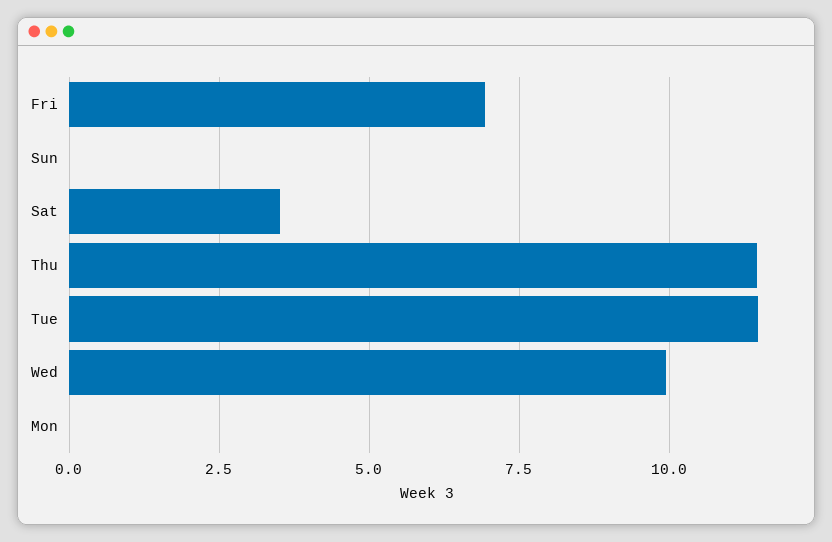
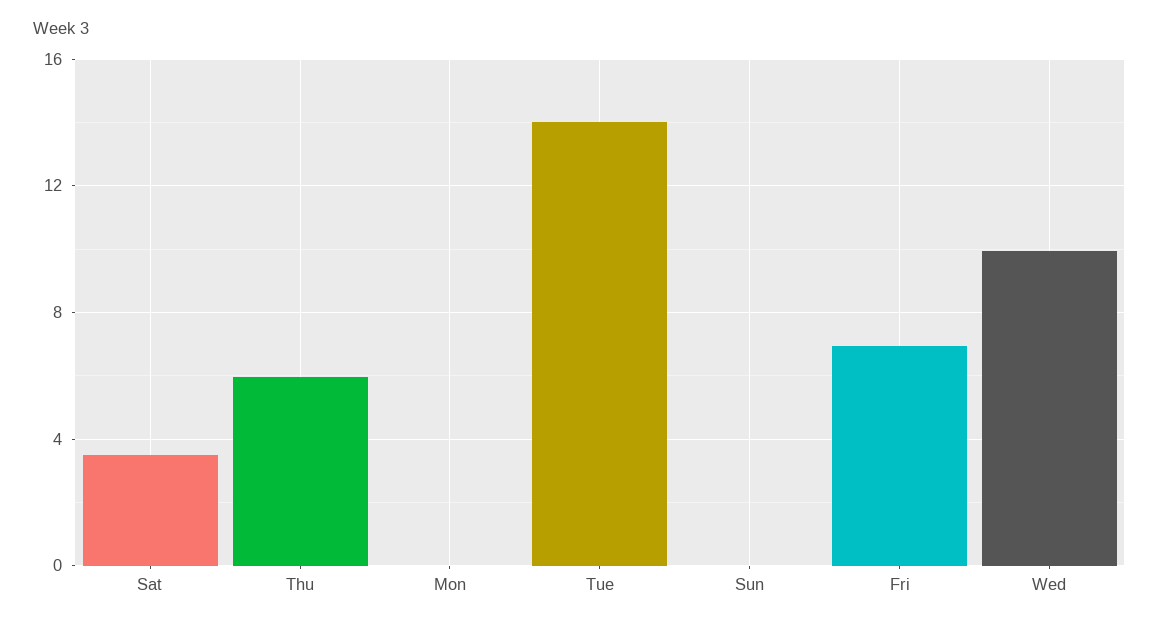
  {
    "Fri": 7,
    "Sun": 0,
    "Sat": 3.5,
-   "Thu": 11.5,
+   "Thu": 6,
-   "Tue": 11.5,
+   "Tue": 14,
    "Wed": 10,
    "Mon": 0
  }

